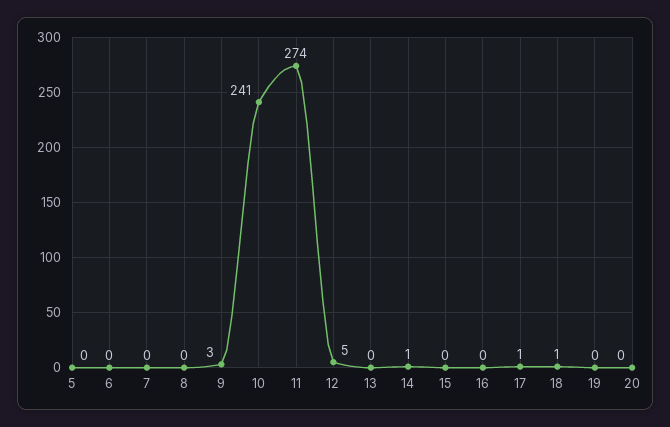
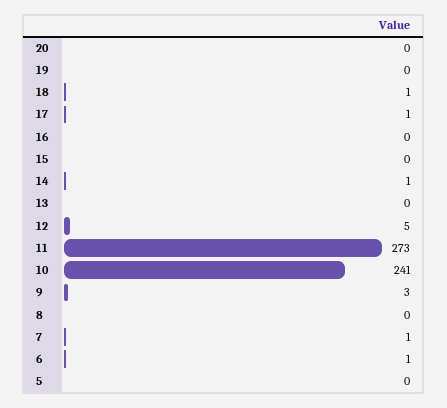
  {
    "5": 0,
-   "6": 0,
+   "6": 1,
-   "7": 0,
+   "7": 1,
    "8": 0,
    "9": 3,
    "10": 241,
-   "11": 274,
+   "11": 273,
    "12": 5,
    "13": 0,
    "14": 1,
    "15": 0,
    "16": 0,
    "17": 1,
    "18": 1,
    "19": 0,
    "20": 0
  }

